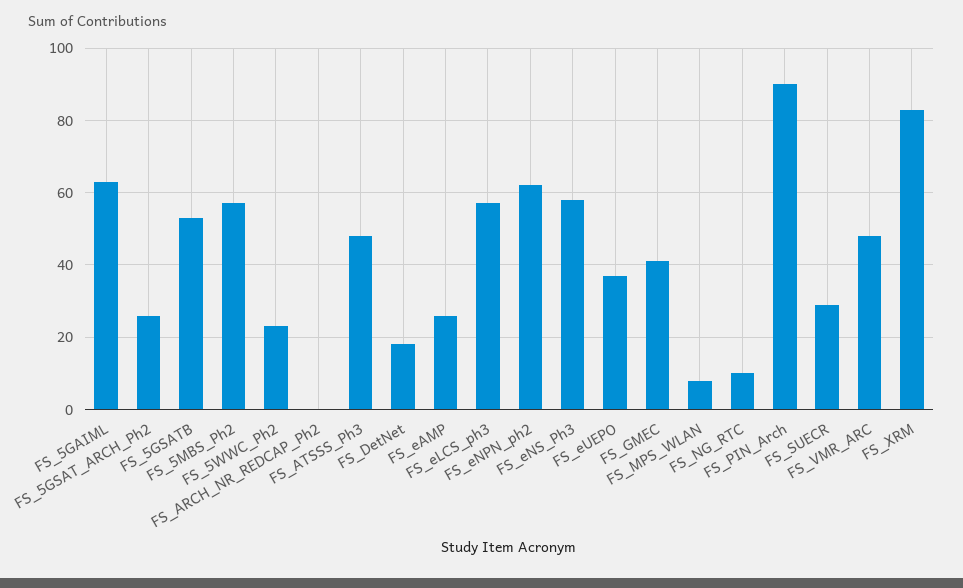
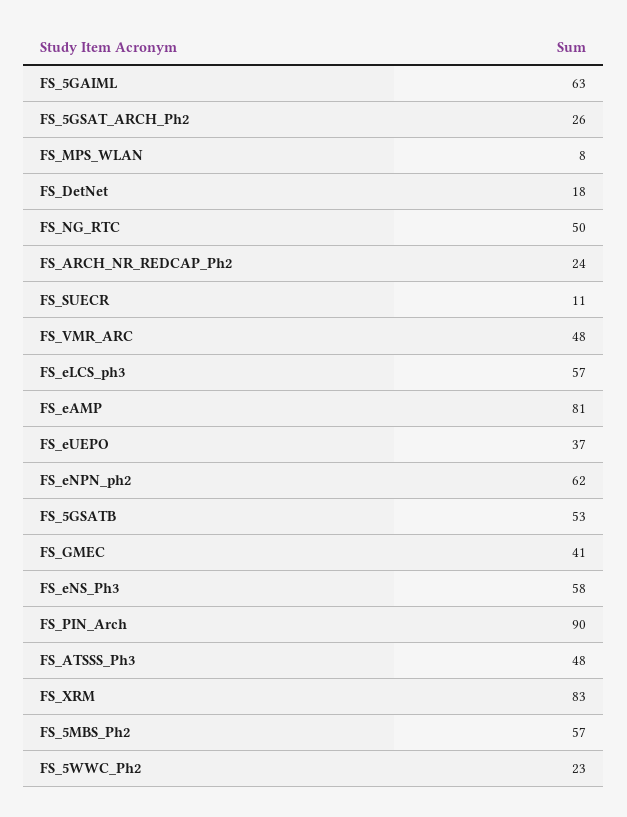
  {
    "FS_5GAIML": 63,
    "FS_5GSAT_ARCH_Ph2": 26,
    "FS_5GSATB": 53,
    "FS_5MBS_Ph2": 57,
    "FS_5WWC_Ph2": 23,
-   "FS_ARCH_NR_REDCAP_Ph2": 0,
+   "FS_ARCH_NR_REDCAP_Ph2": 24,
    "FS_ATSSS_Ph3": 48,
    "FS_DetNet": 18,
-   "FS_eAMP": 25,
+   "FS_eAMP": 81,
    "FS_eLCS_ph3": 57,
    "FS_eNPN_ph2": 62,
    "FS_eNS_Ph3": 58,
    "FS_eUEPO": 37,
    "FS_GMEC": 41,
    "FS_MPS_WLAN": 8,
-   "FS_NG_RTC": 10,
+   "FS_NG_RTC": 50,
    "FS_PIN_Arch": 90,
-   "FS_SUECR": 30,
+   "FS_SUECR": 11,
    "FS_VMR_ARC": 48,
    "FS_XRM": 83
  }

